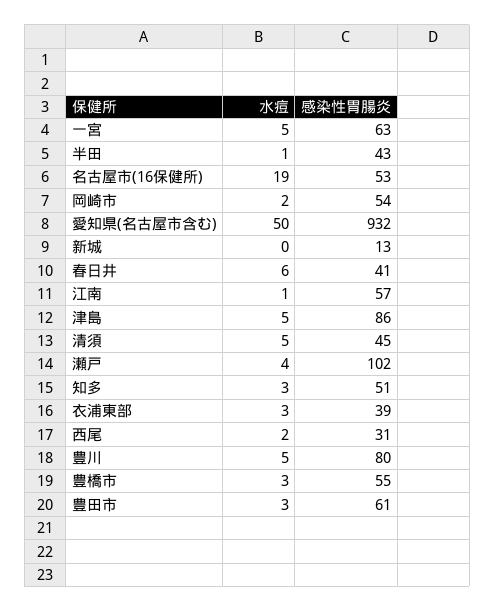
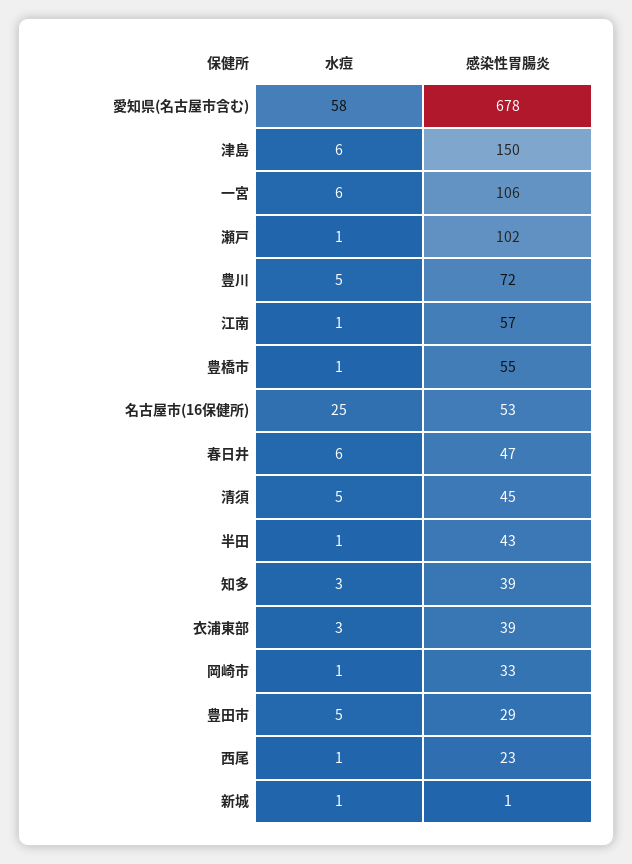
  {
    "水痘": {
-     "一宮": 5,
+     "一宮": 6,
      "半田": 1,
-     "名古屋市(16保健所)": 19,
+     "名古屋市(16保健所)": 25,
-     "岡崎市": 2,
+     "岡崎市": 1,
-     "愛知県(名古屋市含む)": 50,
+     "愛知県(名古屋市含む)": 58,
-     "新城": 0,
+     "新城": 1,
      "春日井": 6,
      "江南": 1,
-     "津島": 5,
+     "津島": 6,
      "清須": 5,
-     "瀬戸": 4,
+     "瀬戸": 1,
      "知多": 3,
      "衣浦東部": 3,
-     "西尾": 2,
+     "西尾": 1,
      "豊川": 5,
-     "豊橋市": 3,
+     "豊橋市": 1,
-     "豊田市": 3
+     "豊田市": 5
    },
    "感染性胃腸炎": {
-     "一宮": 63,
+     "一宮": 106,
      "半田": 43,
      "名古屋市(16保健所)": 53,
-     "岡崎市": 54,
+     "岡崎市": 33,
-     "愛知県(名古屋市含む)": 932,
+     "愛知県(名古屋市含む)": 678,
-     "新城": 13,
+     "新城": 1,
-     "春日井": 41,
+     "春日井": 47,
      "江南": 57,
-     "津島": 86,
+     "津島": 150,
      "清須": 45,
      "瀬戸": 102,
-     "知多": 51,
+     "知多": 39,
      "衣浦東部": 39,
-     "西尾": 31,
+     "西尾": 23,
-     "豊川": 80,
+     "豊川": 72,
      "豊橋市": 55,
-     "豊田市": 61
+     "豊田市": 29
    }
  }

